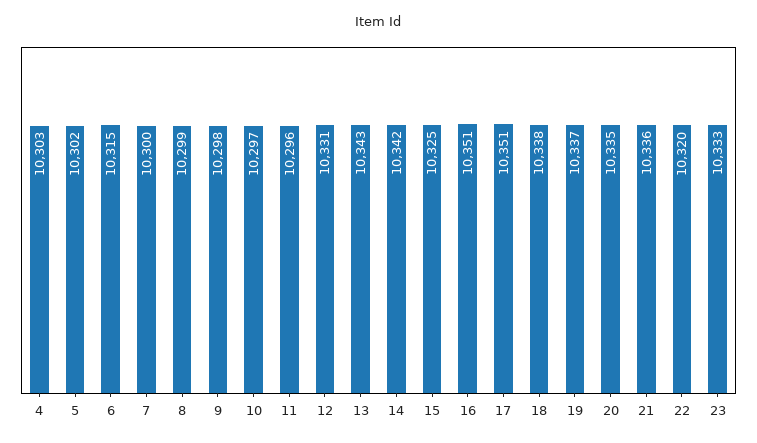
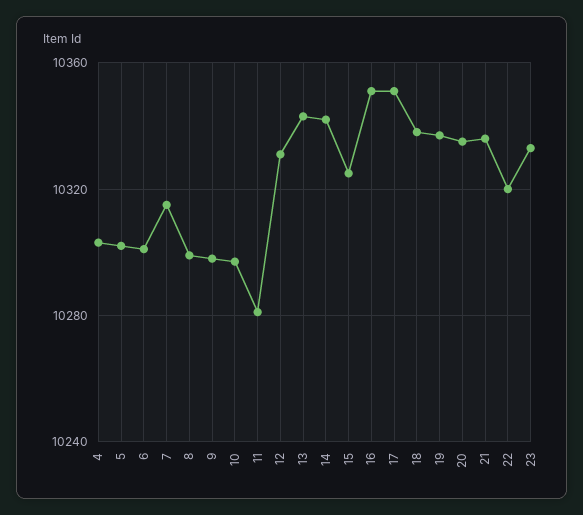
  {
    "4": 10303,
    "5": 10302,
-   "6": 10315,
+   "6": 10300,
-   "7": 10300,
+   "7": 10315,
    "8": 10299,
    "9": 10298,
    "10": 10297,
-   "11": 10296,
+   "11": 10280,
    "12": 10331,
    "13": 10343,
    "14": 10342,
    "15": 10325,
    "16": 10351,
    "17": 10351,
    "18": 10338,
    "19": 10337,
    "20": 10335,
    "21": 10336,
    "22": 10320,
    "23": 10333
  }

